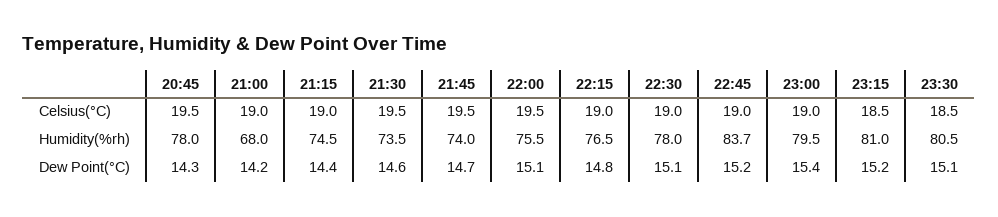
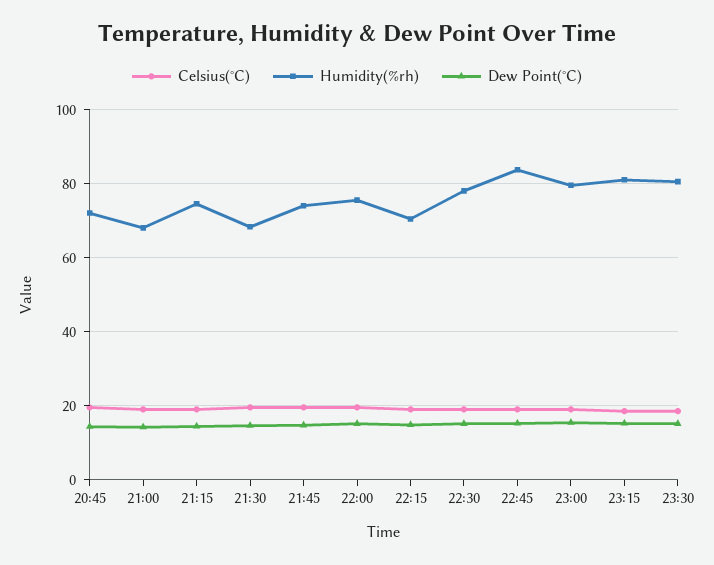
  {
    "Celsius(°C)": {
      "20:45": 19.5,
      "21:00": 19,
      "21:15": 19,
      "21:30": 19.5,
      "21:45": 19.5,
      "22:00": 19.5,
      "22:15": 19,
      "22:30": 19,
      "22:45": 19,
      "23:00": 19,
      "23:15": 18.5,
      "23:30": 18.5
    },
    "Humidity(%rh)": {
-     "20:45": 78,
+     "20:45": 72,
      "21:00": 68,
      "21:15": 74.5,
-     "21:30": 73.5,
+     "21:30": 68,
      "21:45": 74,
      "22:00": 75.5,
-     "22:15": 76.5,
+     "22:15": 70,
      "22:30": 78,
      "22:45": 83.7,
      "23:00": 79.5,
      "23:15": 81,
      "23:30": 80.5
    },
    "Dew Point(°C)": {
      "20:45": 14.3,
      "21:00": 14.2,
      "21:15": 14.4,
      "21:30": 14.6,
      "21:45": 14.7,
      "22:00": 15.1,
      "22:15": 14.8,
      "22:30": 15.1,
      "22:45": 15.2,
      "23:00": 15.4,
      "23:15": 15.2,
      "23:30": 15.1
    }
  }

